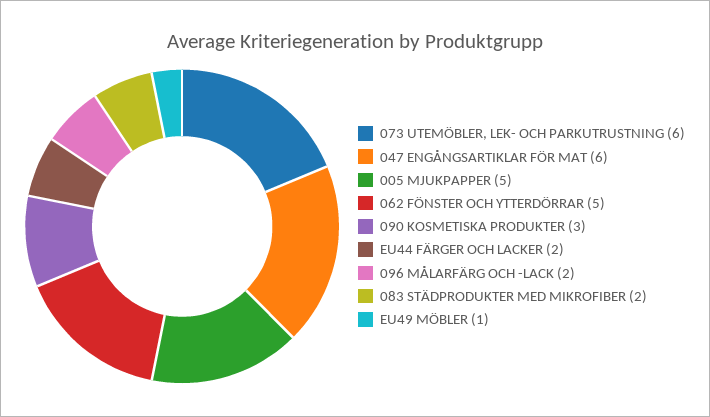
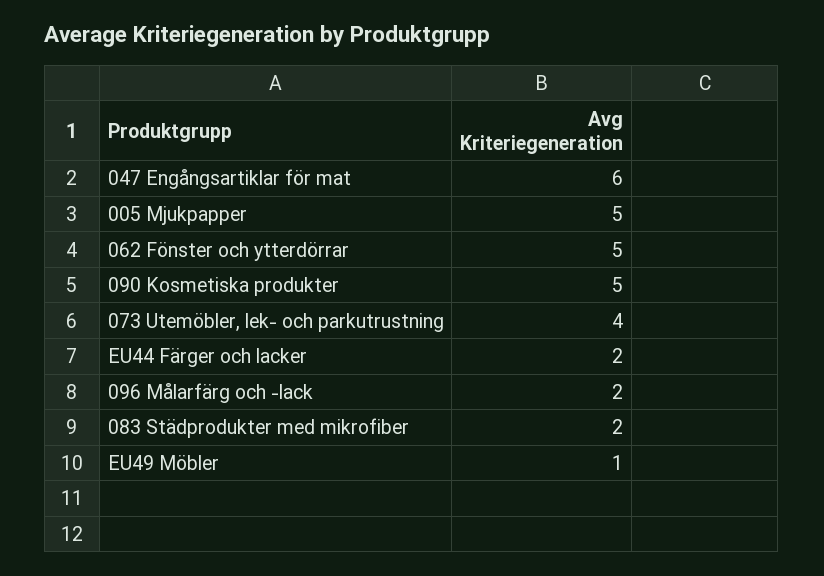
  {
-   "073 UTEMÖBLER, LEK- OCH PARKUTRUSTNING": 6,
+   "073 UTEMÖBLER, LEK- OCH PARKUTRUSTNING": 4,
    "047 ENGÅNGSARTIKLAR FÖR MAT": 6,
    "005 MJUKPAPPER": 5,
    "062 FÖNSTER OCH YTTERDÖRRAR": 5,
-   "090 KOSMETISKA PRODUKTER": 3,
+   "090 KOSMETISKA PRODUKTER": 5,
    "EU44 FÄRGER OCH LACKER": 2,
    "096 MÅLARFÄRG OCH -LACK": 2,
    "083 STÄDPRODUKTER MED MIKROFIBER": 2,
    "EU49 MÖBLER": 1
  }

